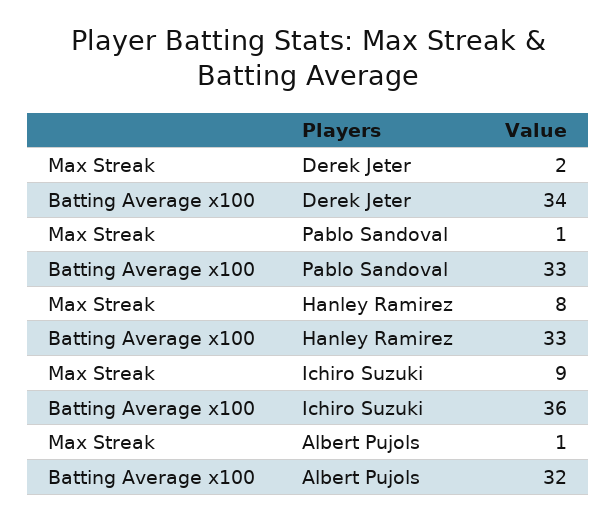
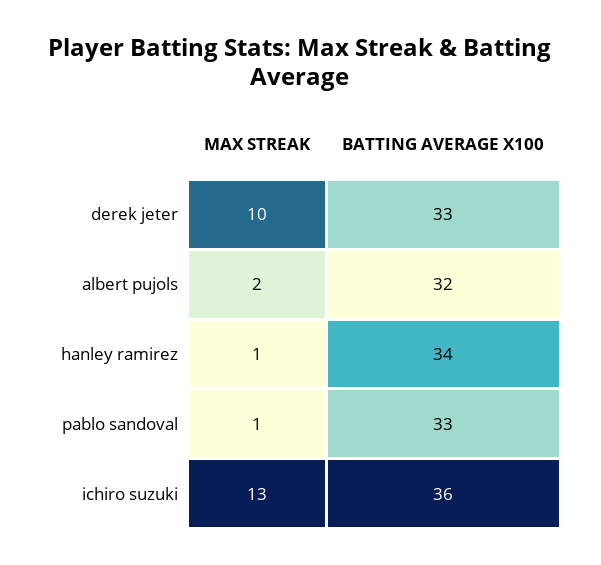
  {
    "Max Streak": {
-     "Derek Jeter": 2,
+     "Derek Jeter": 10,
      "Pablo Sandoval": 1,
-     "Hanley Ramirez": 8,
+     "Hanley Ramirez": 1,
-     "Ichiro Suzuki": 9,
+     "Ichiro Suzuki": 13,
-     "Albert Pujols": 1
+     "Albert Pujols": 2
    },
    "Batting Average x100": {
-     "Derek Jeter": 34,
+     "Derek Jeter": 33,
      "Pablo Sandoval": 33,
-     "Hanley Ramirez": 33,
+     "Hanley Ramirez": 34,
      "Ichiro Suzuki": 36,
      "Albert Pujols": 32
    }
  }

